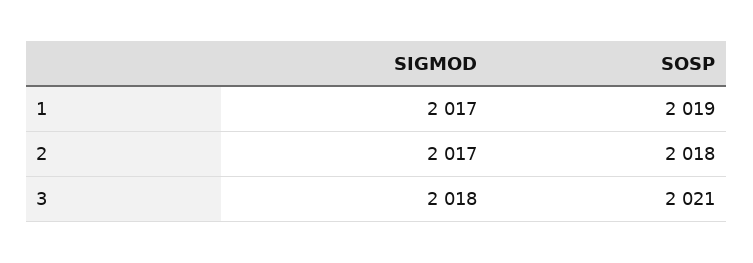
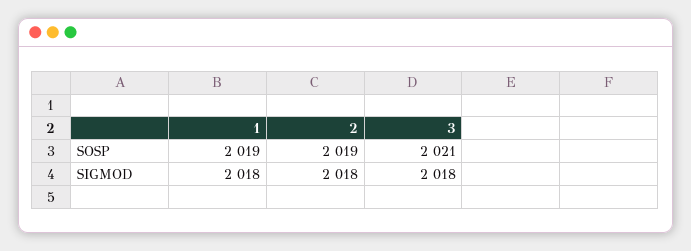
  {
    "SIGMOD": {
-     "1": 2017,
+     "1": 2018,
-     "2": 2017,
+     "2": 2018,
      "3": 2018
    },
    "SOSP": {
      "1": 2019,
-     "2": 2018,
+     "2": 2019,
      "3": 2021
    }
  }

